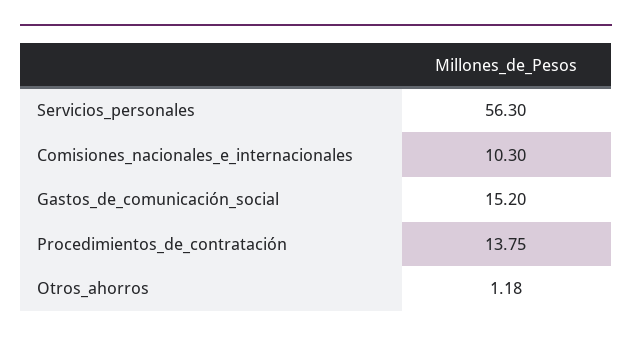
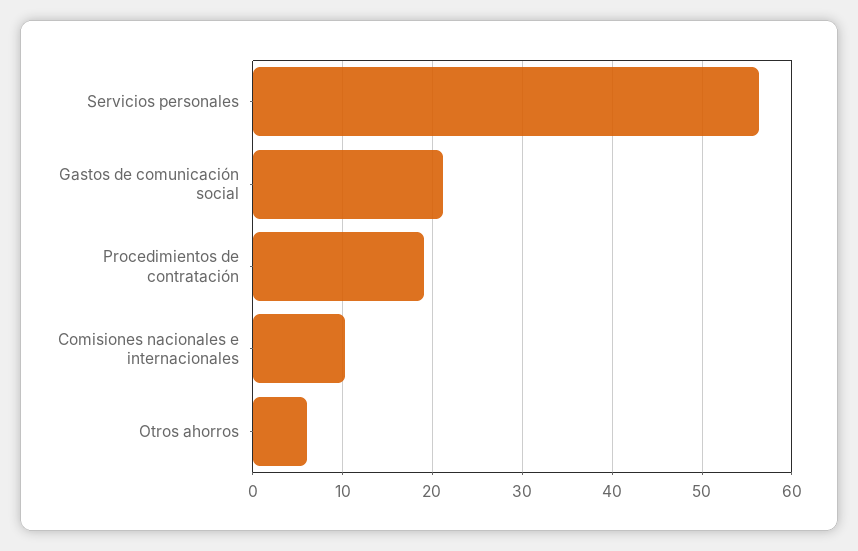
  {
    "Servicios_personales": 56.3,
    "Comisiones_nacionales_e_internacionales": 10.3,
-   "Gastos_de_comunicación_social": 15.2,
+   "Gastos_de_comunicación_social": 21,
-   "Procedimientos_de_contratación": 13.75,
+   "Procedimientos_de_contratación": 19,
-   "Otros_ahorros": 1.18
+   "Otros_ahorros": 6
  }

